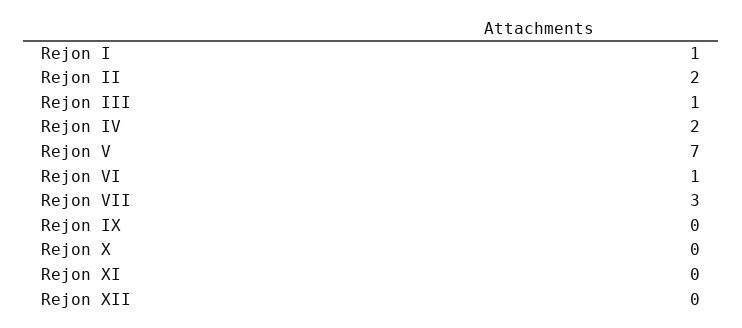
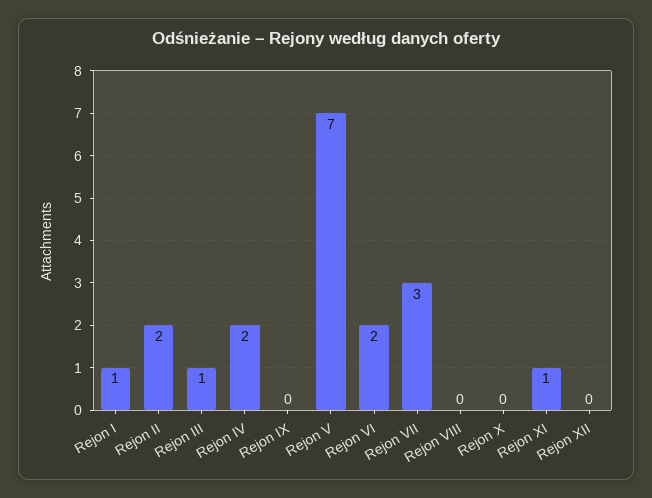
  {
    "Rejon I": 1,
    "Rejon II": 2,
    "Rejon III": 1,
    "Rejon IV": 2,
    "Rejon V": 7,
-   "Rejon VI": 1,
+   "Rejon VI": 2,
    "Rejon VII": 3,
    "Rejon IX": 0,
    "Rejon X": 0,
-   "Rejon XI": 0,
+   "Rejon XI": 1,
-   "Rejon XII": 0
+   "Rejon XII": 0,
+   "Rejon VIII": 0
  }

